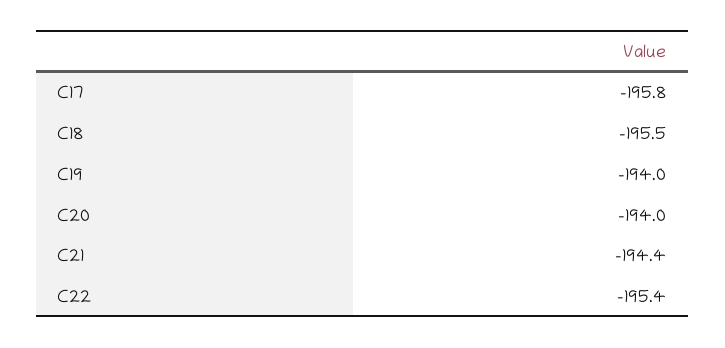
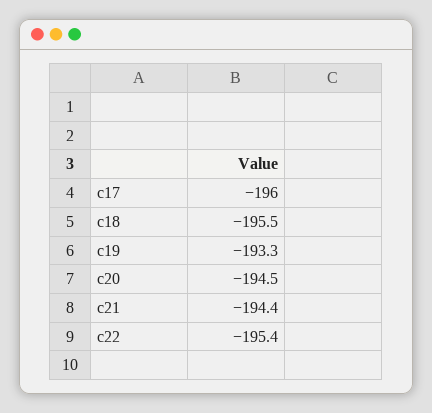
  {
-   "C17": -195.8,
+   "C17": -196,
    "C18": -195.5,
-   "C19": -194,
+   "C19": -193.3,
-   "C20": -194,
+   "C20": -194.5,
    "C21": -194.4,
    "C22": -195.4
  }

